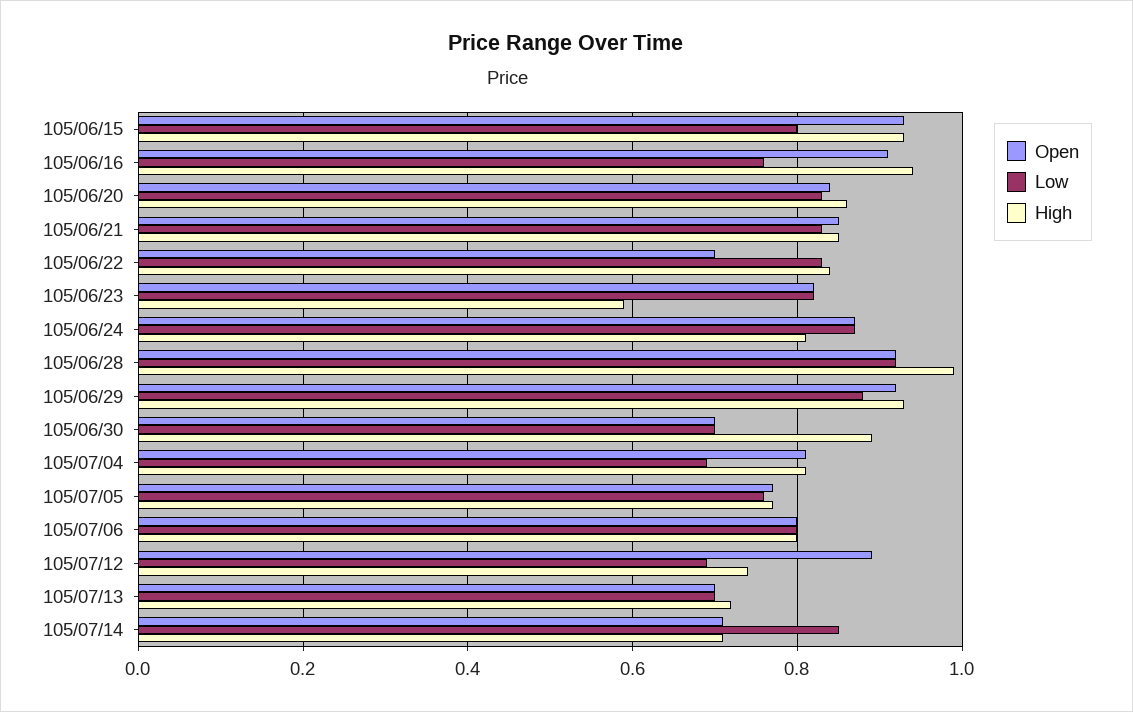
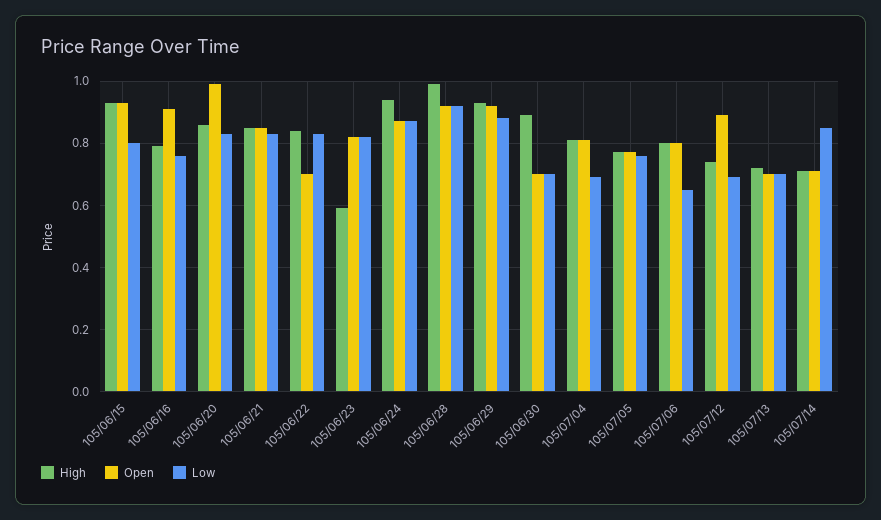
  {
    "Open": {
      "105/06/15": 0.95,
      "105/06/16": 0.9,
-     "105/06/20": 0.85,
+     "105/06/20": 1,
      "105/06/21": 0.85,
      "105/06/22": 0.7,
      "105/06/23": 0.8,
      "105/06/24": 0.85,
      "105/06/28": 0.9,
      "105/06/29": 0.9,
      "105/06/30": 0.7,
      "105/07/04": 0.8,
      "105/07/05": 0.75,
      "105/07/06": 0.8,
      "105/07/12": 0.9,
      "105/07/13": 0.7,
      "105/07/14": 0.7
    },
    "Low": {
      "105/06/15": 0.8,
      "105/06/16": 0.75,
      "105/06/20": 0.85,
      "105/06/21": 0.85,
      "105/06/22": 0.85,
      "105/06/23": 0.8,
      "105/06/24": 0.85,
      "105/06/28": 0.9,
      "105/06/29": 0.9,
      "105/06/30": 0.7,
      "105/07/04": 0.7,
      "105/07/05": 0.75,
-     "105/07/06": 0.8,
+     "105/07/06": 0.65,
      "105/07/12": 0.7,
      "105/07/13": 0.7,
      "105/07/14": 0.85
    },
    "High": {
      "105/06/15": 0.95,
-     "105/06/16": 0.95,
+     "105/06/16": 0.8,
      "105/06/20": 0.85,
      "105/06/21": 0.85,
      "105/06/22": 0.85,
      "105/06/23": 0.6,
-     "105/06/24": 0.8,
+     "105/06/24": 0.95,
      "105/06/28": 1,
      "105/06/29": 0.95,
      "105/06/30": 0.9,
      "105/07/04": 0.8,
      "105/07/05": 0.75,
      "105/07/06": 0.8,
      "105/07/12": 0.75,
      "105/07/13": 0.7,
      "105/07/14": 0.7
    }
  }

